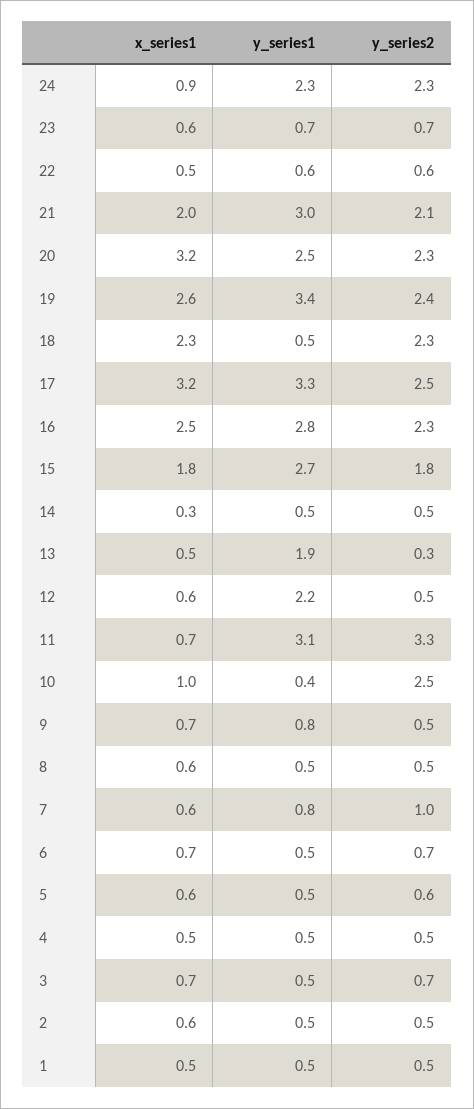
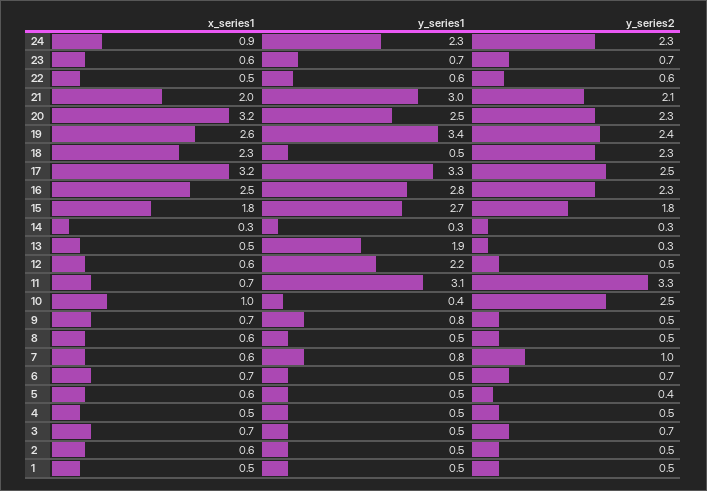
  {
    "x_series1": {
      "24": 0.9,
      "23": 0.6,
      "22": 0.5,
      "21": 2,
      "20": 3.2,
      "19": 2.6,
      "18": 2.3,
      "17": 3.2,
      "16": 2.5,
      "15": 1.8,
      "14": 0.3,
      "13": 0.5,
      "12": 0.6,
      "11": 0.7,
      "10": 1,
      "9": 0.7,
      "8": 0.6,
      "7": 0.6,
      "6": 0.7,
      "5": 0.6,
      "4": 0.5,
      "3": 0.7,
      "2": 0.6,
      "1": 0.5
    },
    "y_series1": {
      "24": 2.3,
      "23": 0.7,
      "22": 0.6,
      "21": 3,
      "20": 2.5,
      "19": 3.4,
      "18": 0.5,
      "17": 3.3,
      "16": 2.8,
      "15": 2.7,
-     "14": 0.5,
+     "14": 0.3,
      "13": 1.9,
      "12": 2.2,
      "11": 3.1,
      "10": 0.4,
      "9": 0.8,
      "8": 0.5,
      "7": 0.8,
      "6": 0.5,
      "5": 0.5,
      "4": 0.5,
      "3": 0.5,
      "2": 0.5,
      "1": 0.5
    },
    "y_series2": {
      "24": 2.3,
      "23": 0.7,
      "22": 0.6,
      "21": 2.1,
      "20": 2.3,
      "19": 2.4,
      "18": 2.3,
      "17": 2.5,
      "16": 2.3,
      "15": 1.8,
-     "14": 0.5,
+     "14": 0.3,
      "13": 0.3,
      "12": 0.5,
      "11": 3.3,
      "10": 2.5,
      "9": 0.5,
      "8": 0.5,
      "7": 1,
      "6": 0.7,
-     "5": 0.6,
+     "5": 0.4,
      "4": 0.5,
      "3": 0.7,
      "2": 0.5,
      "1": 0.5
    }
  }

